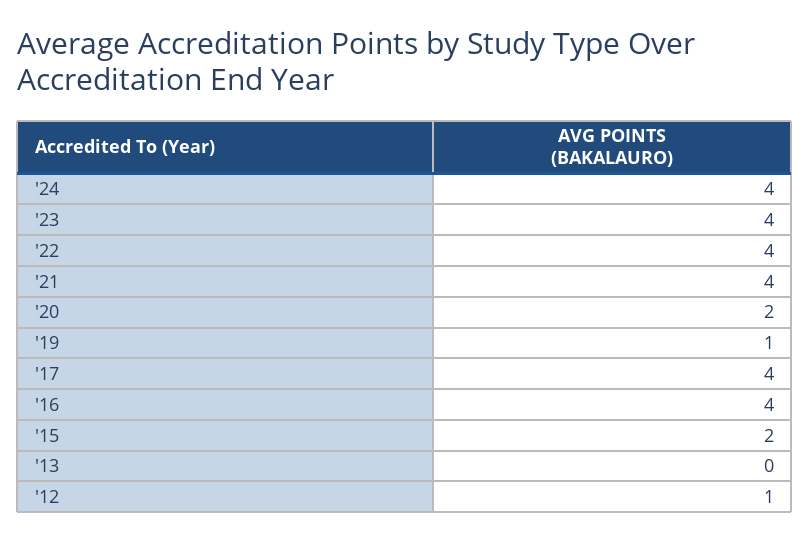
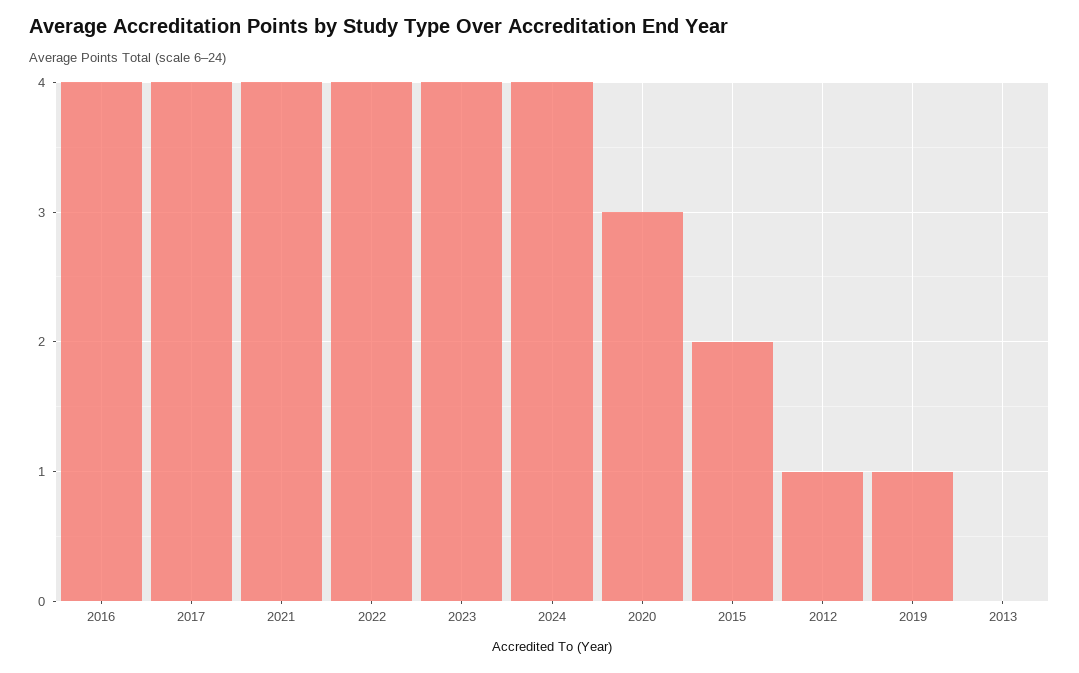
  {
    "'24": 4,
    "'23": 4,
    "'22": 4,
    "'21": 4,
-   "'20": 2,
+   "'20": 3,
    "'19": 1,
    "'17": 4,
    "'16": 4,
    "'15": 2,
    "'13": 0,
    "'12": 1
  }

